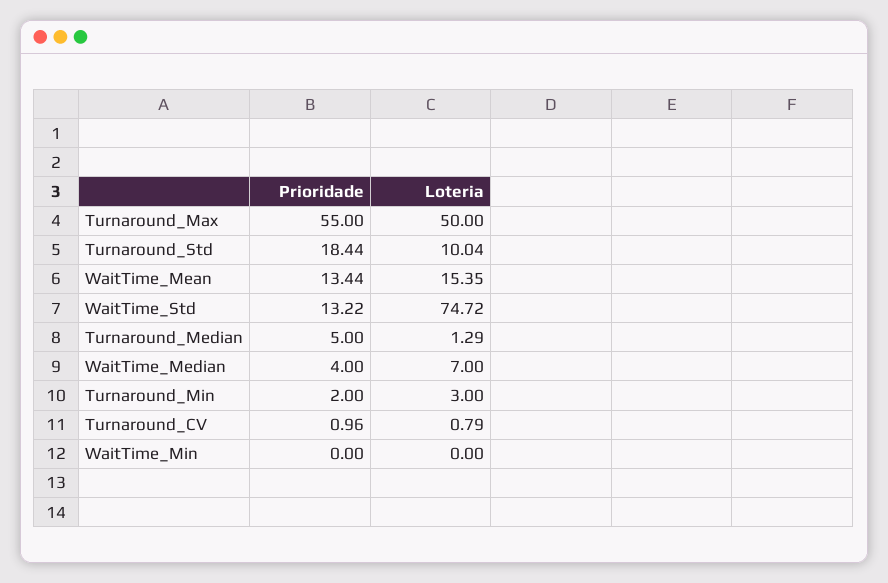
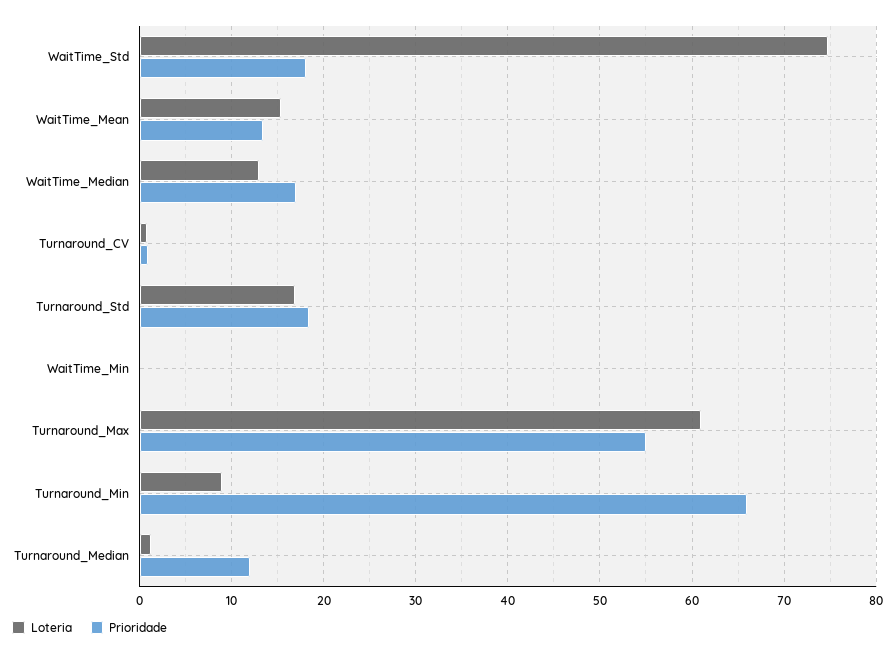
  {
    "Prioridade": {
      "Turnaround_Max": 55,
      "Turnaround_Std": 18.44,
      "WaitTime_Mean": 13.44,
-     "WaitTime_Std": 13.22,
+     "WaitTime_Std": 18,
-     "Turnaround_Median": 5,
+     "Turnaround_Median": 12,
-     "WaitTime_Median": 4,
+     "WaitTime_Median": 17,
-     "Turnaround_Min": 2,
+     "Turnaround_Min": 66,
      "Turnaround_CV": 0.96,
      "WaitTime_Min": 0
    },
    "Loteria": {
-     "Turnaround_Max": 50,
+     "Turnaround_Max": 61,
-     "Turnaround_Std": 10.04,
+     "Turnaround_Std": 17,
      "WaitTime_Mean": 15.35,
      "WaitTime_Std": 74.72,
      "Turnaround_Median": 1.29,
-     "WaitTime_Median": 7,
+     "WaitTime_Median": 13,
-     "Turnaround_Min": 3,
+     "Turnaround_Min": 9,
      "Turnaround_CV": 0.79,
      "WaitTime_Min": 0
    }
  }

